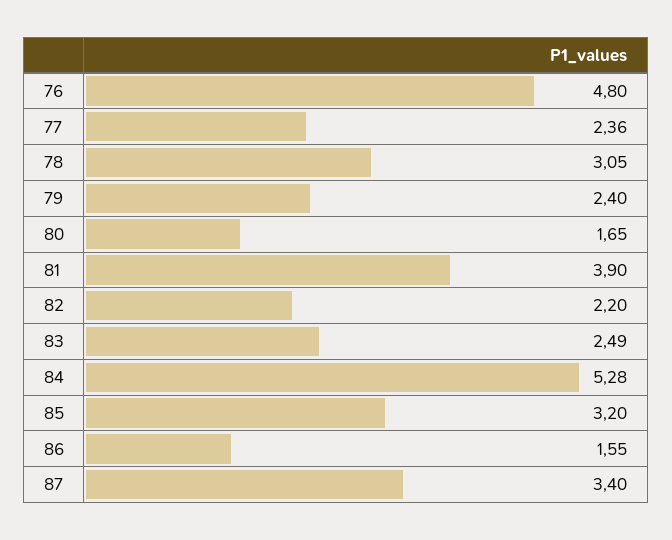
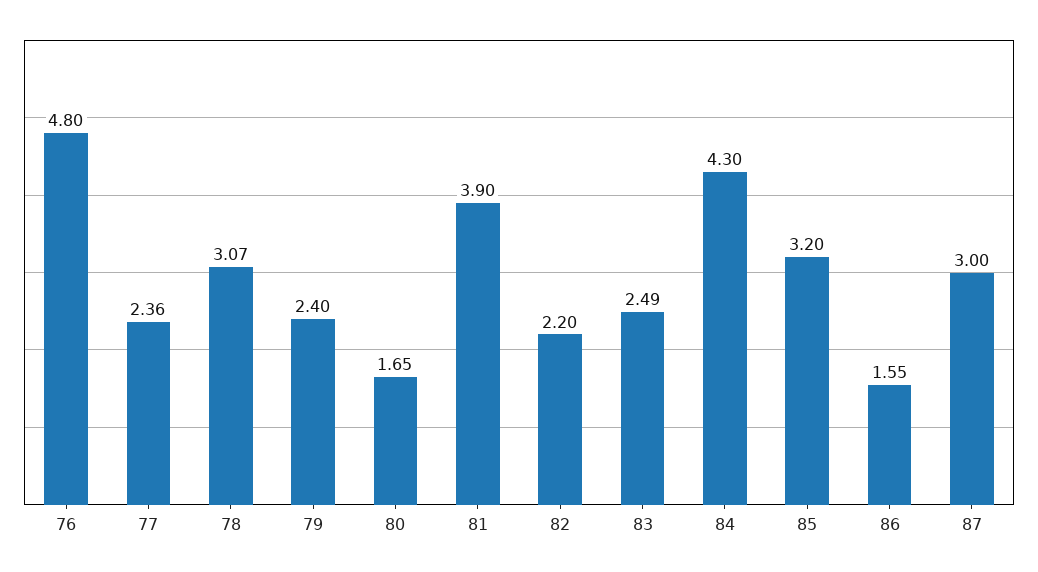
  {
    "76": 4.8,
    "77": 2.36,
-   "78": 3.05,
+   "78": 3.07,
    "79": 2.4,
    "80": 1.65,
    "81": 3.9,
    "82": 2.2,
    "83": 2.49,
-   "84": 5.28,
+   "84": 4.3,
    "85": 3.2,
    "86": 1.55,
-   "87": 3.4
+   "87": 3
  }

